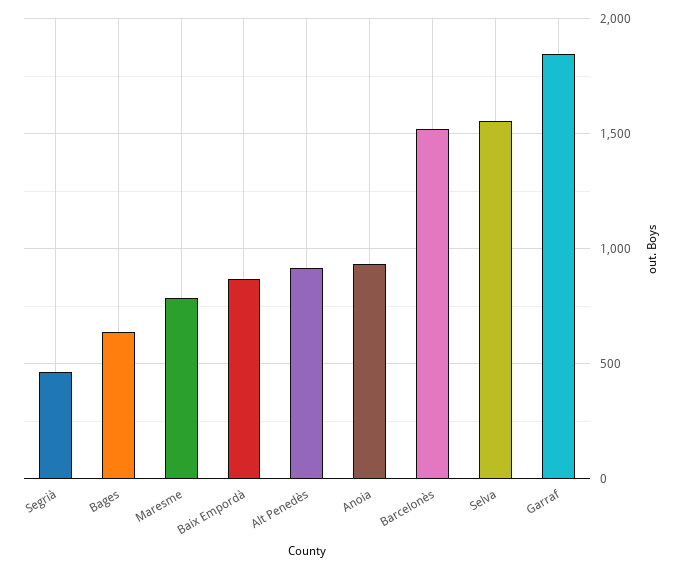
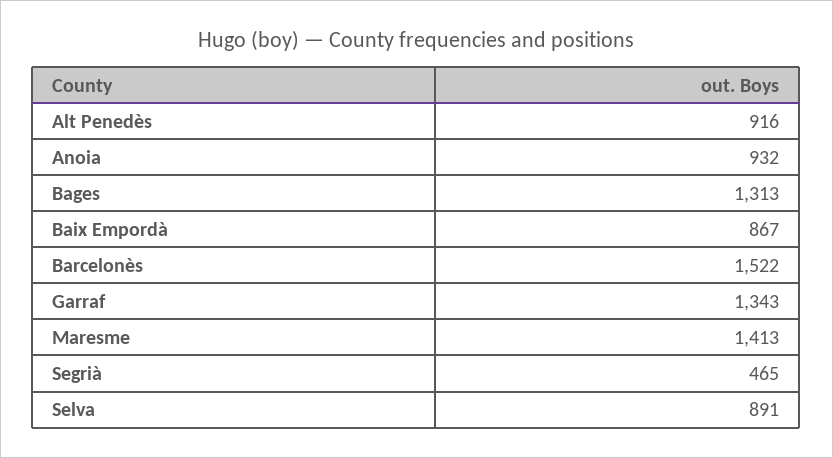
  {
    "Segrià": 465,
-   "Bages": 650,
+   "Bages": 1313,
-   "Maresme": 800,
+   "Maresme": 1413,
    "Baix Empordà": 867,
    "Alt Penedès": 916,
    "Anoia": 932,
    "Barcelonès": 1522,
-   "Selva": 1550,
+   "Selva": 891,
-   "Garraf": 1850
+   "Garraf": 1343
  }

